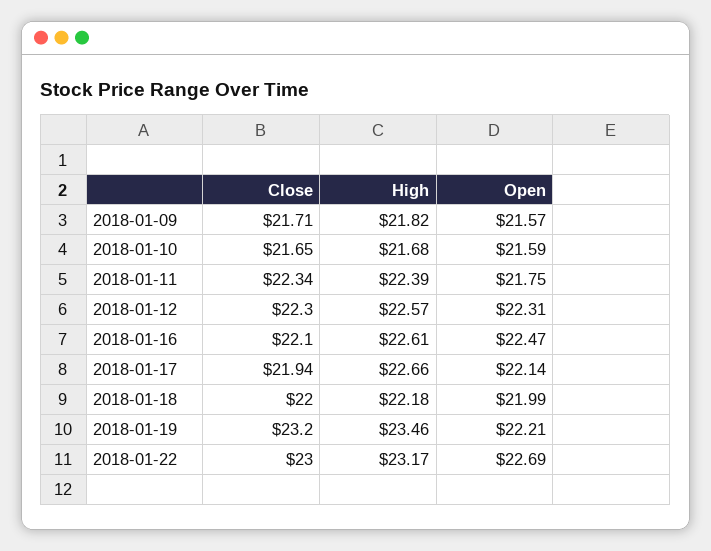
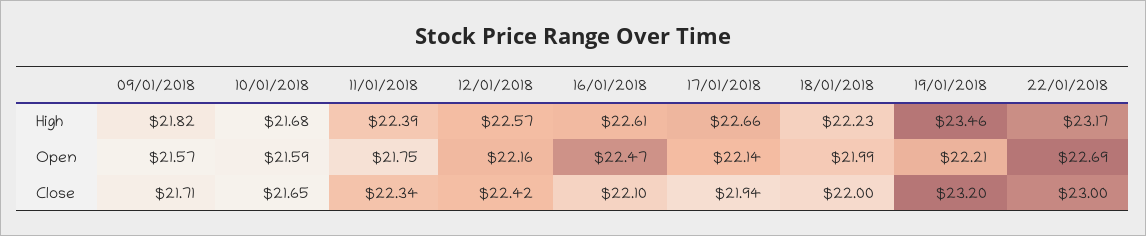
  {
    "Close": {
      "2018-01-09": 21.71,
      "2018-01-10": 21.65,
      "2018-01-11": 22.34,
-     "2018-01-12": 22.3,
+     "2018-01-12": 22.42,
      "2018-01-16": 22.1,
      "2018-01-17": 21.94,
      "2018-01-18": 22,
      "2018-01-19": 23.2,
      "2018-01-22": 23
    },
    "High": {
      "2018-01-09": 21.82,
      "2018-01-10": 21.68,
      "2018-01-11": 22.39,
      "2018-01-12": 22.57,
      "2018-01-16": 22.61,
      "2018-01-17": 22.66,
-     "2018-01-18": 22.18,
+     "2018-01-18": 22.23,
      "2018-01-19": 23.46,
      "2018-01-22": 23.17
    },
    "Open": {
      "2018-01-09": 21.57,
      "2018-01-10": 21.59,
      "2018-01-11": 21.75,
-     "2018-01-12": 22.31,
+     "2018-01-12": 22.16,
      "2018-01-16": 22.47,
      "2018-01-17": 22.14,
      "2018-01-18": 21.99,
      "2018-01-19": 22.21,
      "2018-01-22": 22.69
    }
  }

